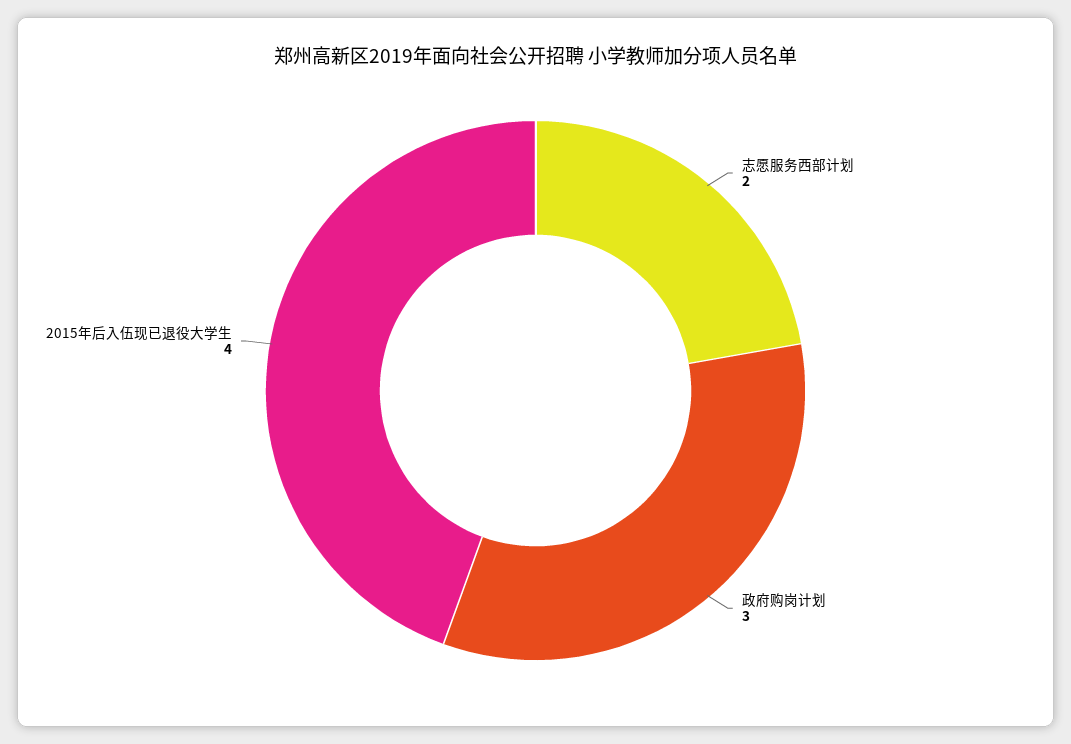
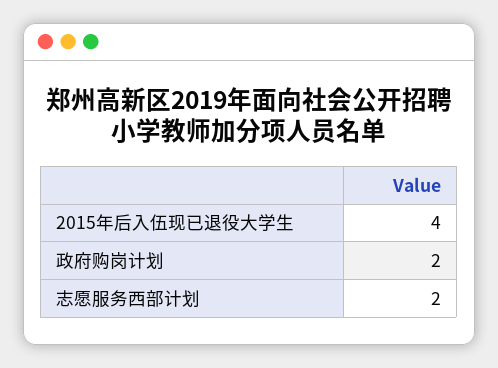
  {
    "志愿服务西部计划": 2,
-   "政府购岗计划": 3,
+   "政府购岗计划": 2,
    "2015年后入伍现已退役大学生": 4
  }

